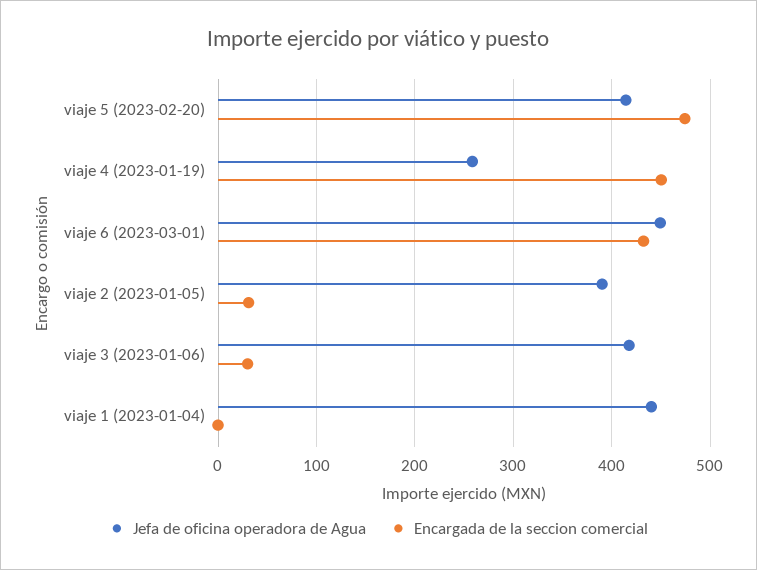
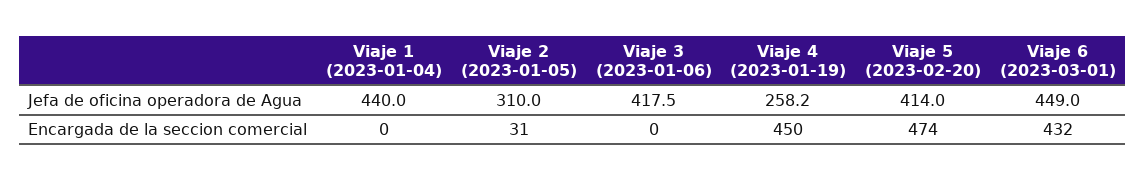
  {
    "Jefa de oficina operadora de Agua": {
      "viaje 5 (2023-02-20)": 414,
      "viaje 4 (2023-01-19)": 258.2,
      "viaje 6 (2023-03-01)": 449,
-     "viaje 2 (2023-01-05)": 390,
+     "viaje 2 (2023-01-05)": 310,
      "viaje 3 (2023-01-06)": 417.5,
      "viaje 1 (2023-01-04)": 440
    },
    "Encargada de la seccion comercial": {
      "viaje 5 (2023-02-20)": 474,
      "viaje 4 (2023-01-19)": 450,
      "viaje 6 (2023-03-01)": 432,
      "viaje 2 (2023-01-05)": 31,
-     "viaje 3 (2023-01-06)": 30,
+     "viaje 3 (2023-01-06)": 0,
      "viaje 1 (2023-01-04)": 0
    }
  }

